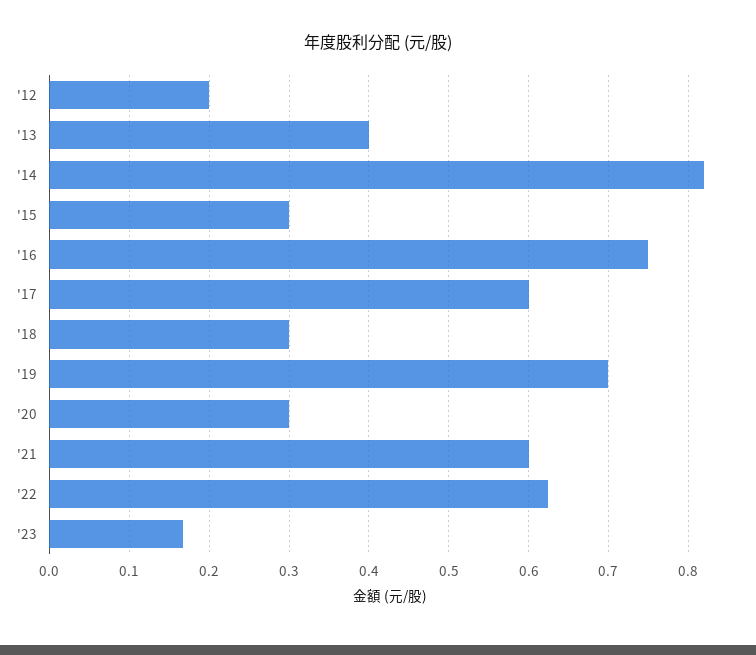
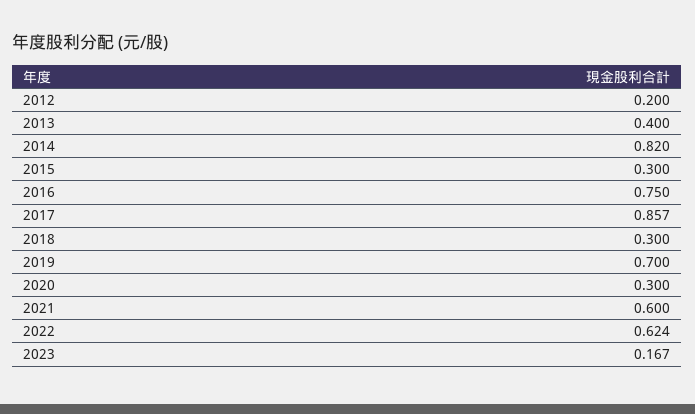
  {
    "'12": 0.2,
    "'13": 0.4,
    "'14": 0.82,
    "'15": 0.3,
    "'16": 0.75,
-   "'17": 0.6,
+   "'17": 0.857,
    "'18": 0.3,
    "'19": 0.7,
    "'20": 0.3,
    "'21": 0.6,
    "'22": 0.624,
    "'23": 0.167
  }

